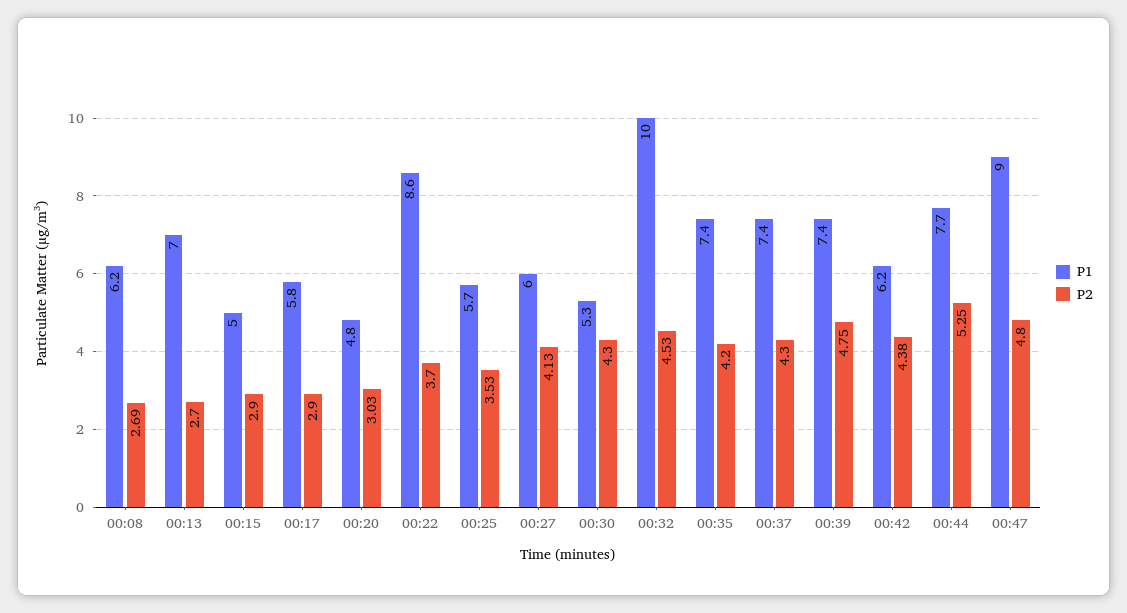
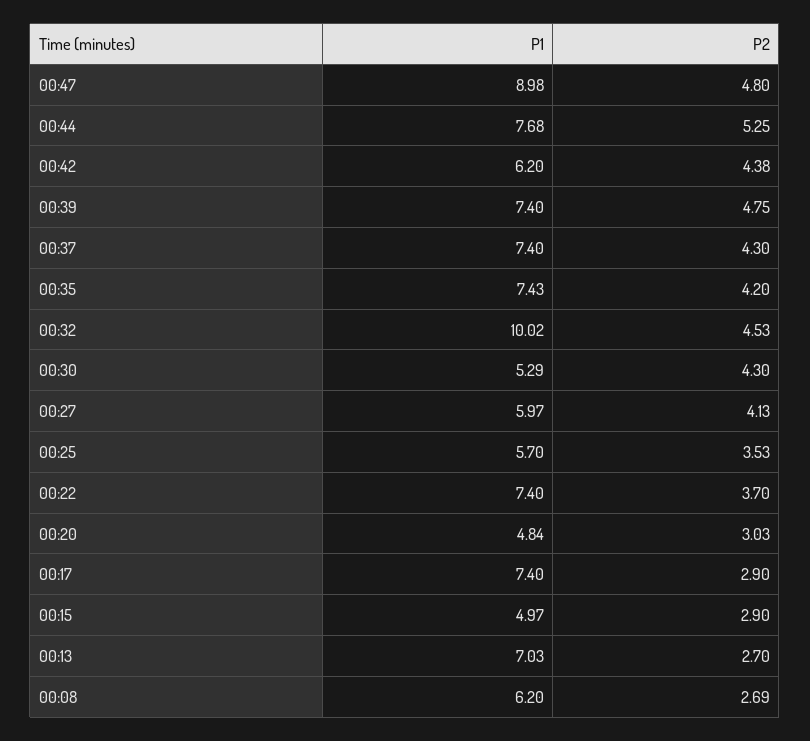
  {
    "P1": {
      "00:08": 6.2,
      "00:13": 7.03,
      "00:15": 4.97,
-     "00:17": 5.8,
+     "00:17": 7.4,
      "00:20": 4.84,
-     "00:22": 8.6,
+     "00:22": 7.4,
      "00:25": 5.7,
      "00:27": 5.97,
      "00:30": 5.29,
      "00:32": 10.02,
      "00:35": 7.43,
      "00:37": 7.4,
      "00:39": 7.4,
      "00:42": 6.2,
      "00:44": 7.68,
      "00:47": 8.98
    },
    "P2": {
      "00:08": 2.69,
      "00:13": 2.7,
      "00:15": 2.9,
      "00:17": 2.9,
      "00:20": 3.03,
      "00:22": 3.7,
      "00:25": 3.53,
      "00:27": 4.13,
      "00:30": 4.3,
      "00:32": 4.53,
      "00:35": 4.2,
      "00:37": 4.3,
      "00:39": 4.75,
      "00:42": 4.38,
      "00:44": 5.25,
      "00:47": 4.8
    }
  }

